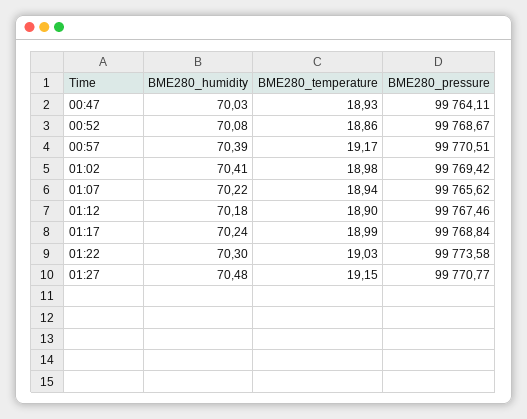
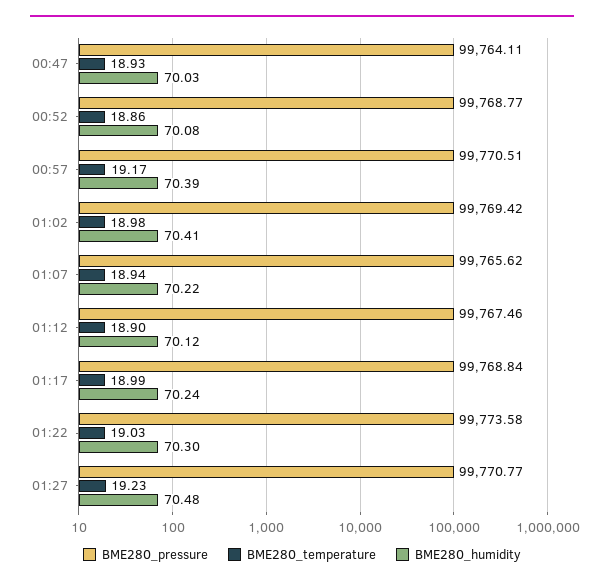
  {
    "BME280_humidity": {
      "00:47": 70.03,
      "00:52": 70.08,
      "00:57": 70.39,
      "01:02": 70.41,
      "01:07": 70.22,
-     "01:12": 70.18,
+     "01:12": 70.12,
      "01:17": 70.24,
      "01:22": 70.3,
      "01:27": 70.48
    },
    "BME280_temperature": {
      "00:47": 18.93,
      "00:52": 18.86,
      "00:57": 19.17,
      "01:02": 18.98,
      "01:07": 18.94,
      "01:12": 18.9,
      "01:17": 18.99,
      "01:22": 19.03,
-     "01:27": 19.15
+     "01:27": 19.23
    },
    "BME280_pressure": {
      "00:47": 99764.11,
-     "00:52": 99768.67,
+     "00:52": 99768.77,
      "00:57": 99770.51,
      "01:02": 99769.42,
      "01:07": 99765.62,
      "01:12": 99767.46,
      "01:17": 99768.84,
      "01:22": 99773.58,
      "01:27": 99770.77
    }
  }

